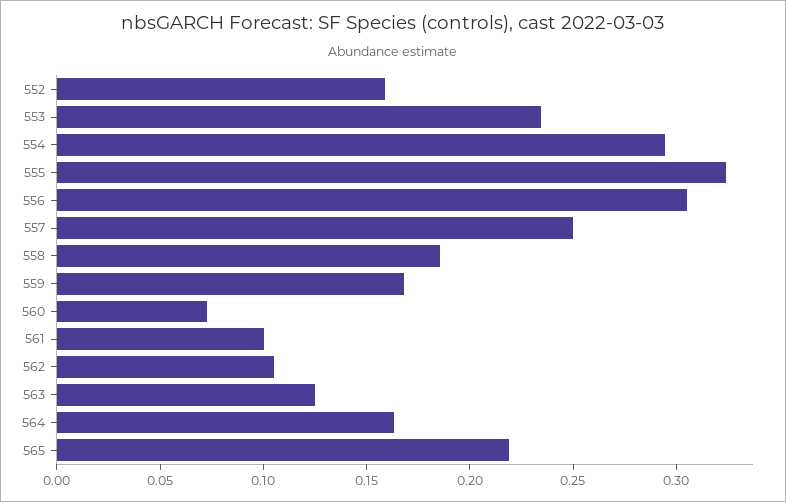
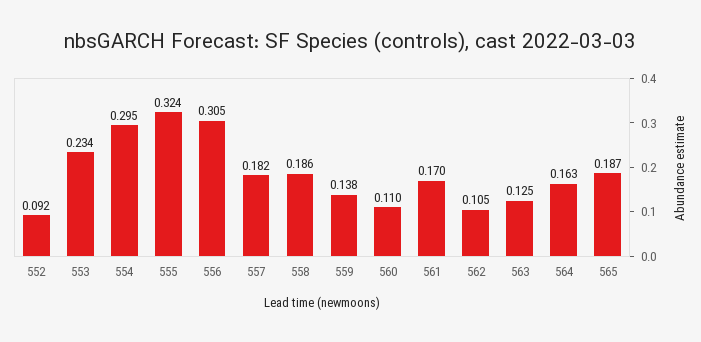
  {
-   "552": 0.16,
+   "552": 0.092,
    "553": 0.234,
    "554": 0.295,
    "555": 0.324,
    "556": 0.305,
-   "557": 0.25,
+   "557": 0.182,
    "558": 0.186,
-   "559": 0.17,
+   "559": 0.138,
-   "560": 0.07,
+   "560": 0.11,
-   "561": 0.1,
+   "561": 0.17,
    "562": 0.105,
    "563": 0.125,
    "564": 0.163,
-   "565": 0.22
+   "565": 0.187
  }

